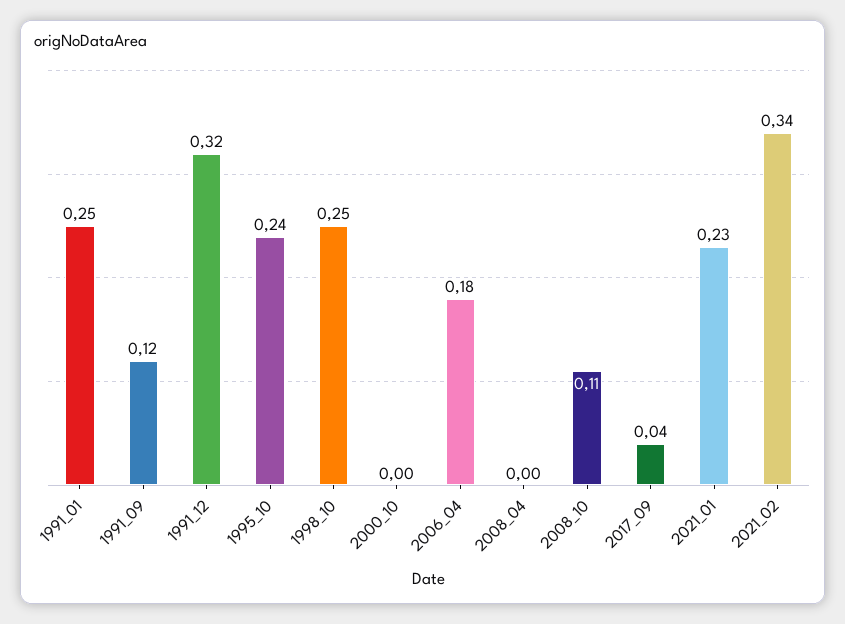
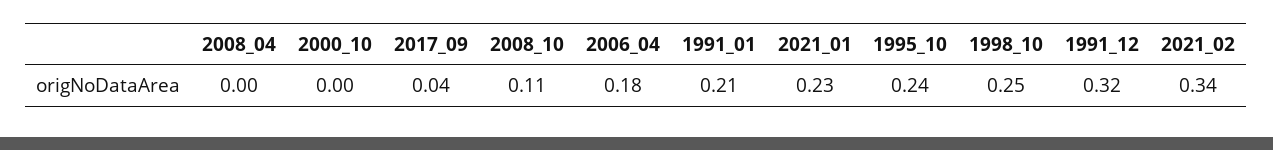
  {
-   "1991_01": 0.25,
+   "1991_01": 0.21,
-   "1991_09": 0.12,
    "1991_12": 0.32,
    "1995_10": 0.24,
    "1998_10": 0.25,
    "2000_10": 0,
    "2006_04": 0.18,
    "2008_04": 0,
    "2008_10": 0.11,
    "2017_09": 0.04,
    "2021_01": 0.23,
    "2021_02": 0.34
  }

